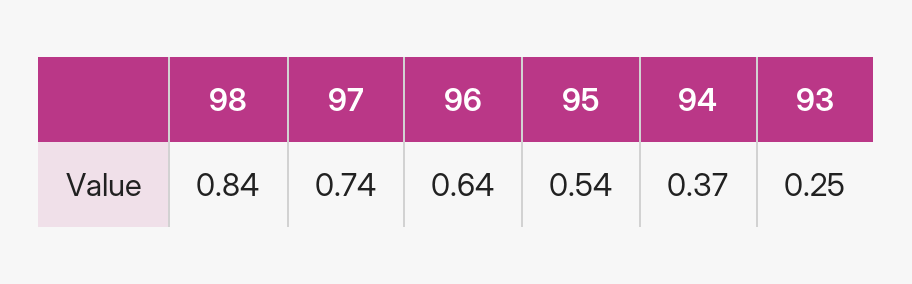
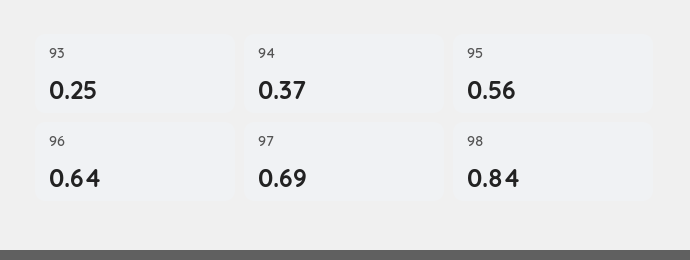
  {
    "98": 0.84,
-   "97": 0.74,
+   "97": 0.69,
    "96": 0.64,
-   "95": 0.54,
+   "95": 0.56,
    "94": 0.37,
    "93": 0.25
  }

